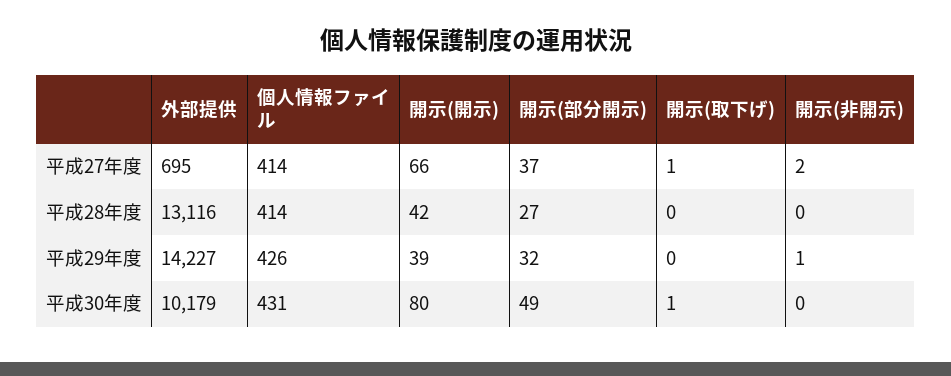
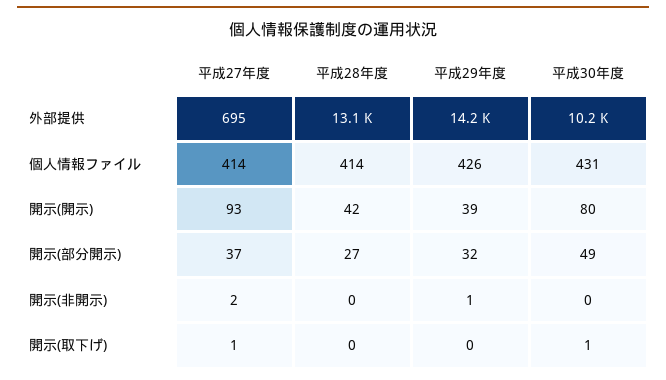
  {
    "外部提供": {
      "平成27年度": 695,
      "平成28年度": 13116,
      "平成29年度": 14227,
      "平成30年度": 10179
    },
    "個人情報ファイル": {
      "平成27年度": 414,
      "平成28年度": 414,
      "平成29年度": 426,
      "平成30年度": 431
    },
    "開示(開示)": {
-     "平成27年度": 66,
+     "平成27年度": 93,
      "平成28年度": 42,
      "平成29年度": 39,
      "平成30年度": 80
    },
    "開示(部分開示)": {
      "平成27年度": 37,
      "平成28年度": 27,
      "平成29年度": 32,
      "平成30年度": 49
    },
    "開示(取下げ)": {
      "平成27年度": 1,
      "平成28年度": 0,
      "平成29年度": 0,
      "平成30年度": 1
    },
    "開示(非開示)": {
      "平成27年度": 2,
      "平成28年度": 0,
      "平成29年度": 1,
      "平成30年度": 0
    }
  }

